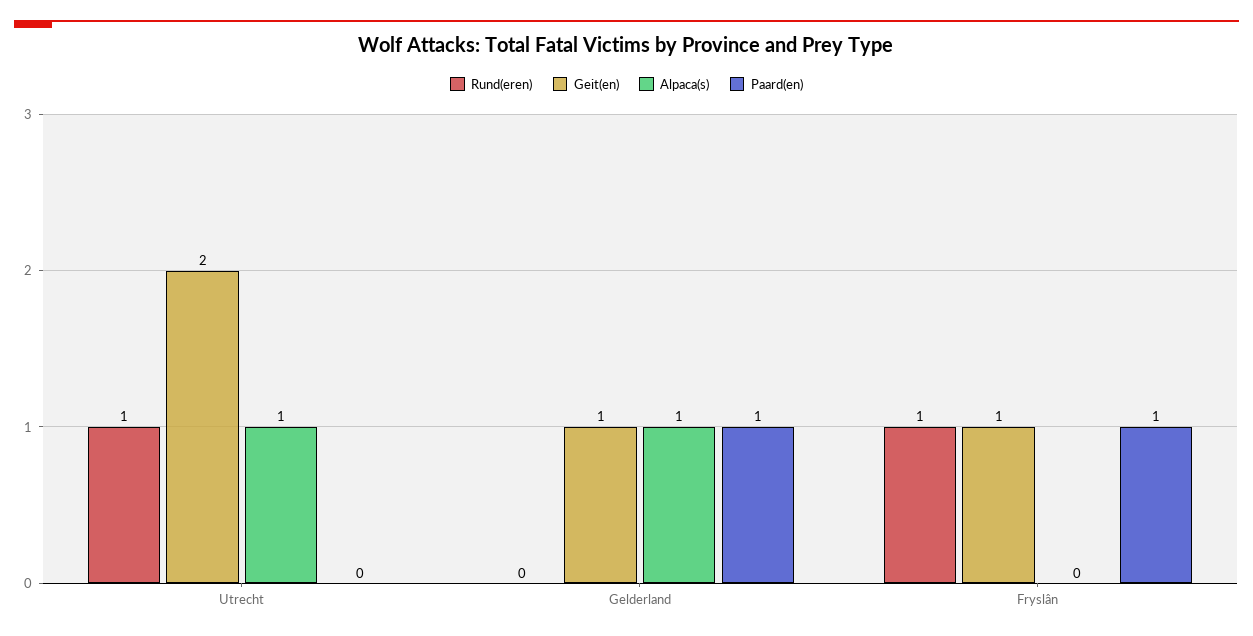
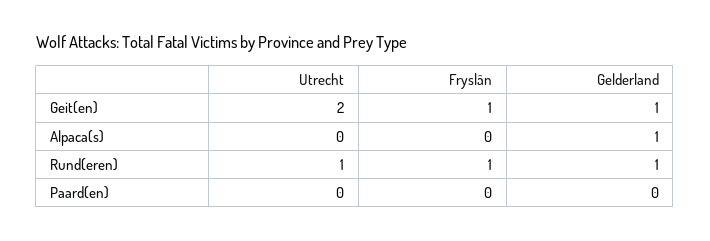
  {
    "Rund(eren)": {
      "Utrecht": 1,
-     "Gelderland": 0,
+     "Gelderland": 1,
      "Fryslân": 1
    },
    "Geit(en)": {
      "Utrecht": 2,
      "Gelderland": 1,
      "Fryslân": 1
    },
    "Alpaca(s)": {
-     "Utrecht": 1,
+     "Utrecht": 0,
      "Gelderland": 1,
      "Fryslân": 0
    },
    "Paard(en)": {
      "Utrecht": 0,
-     "Gelderland": 1,
+     "Gelderland": 0,
-     "Fryslân": 1
+     "Fryslân": 0
    }
  }

